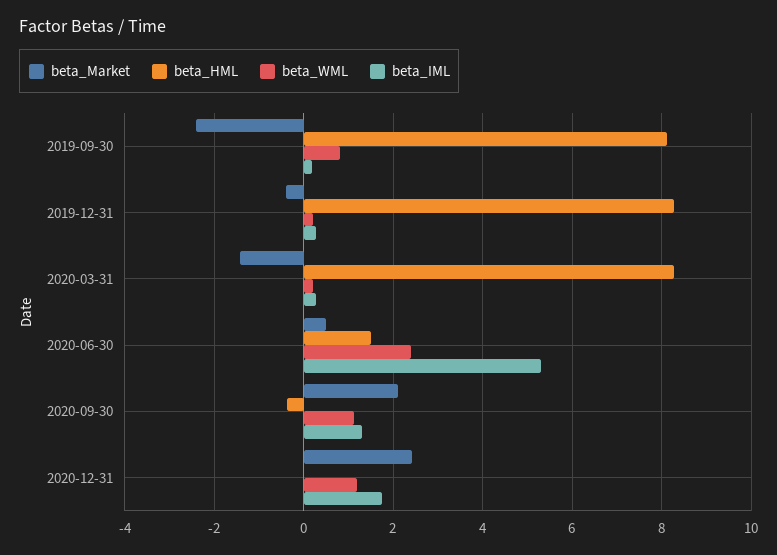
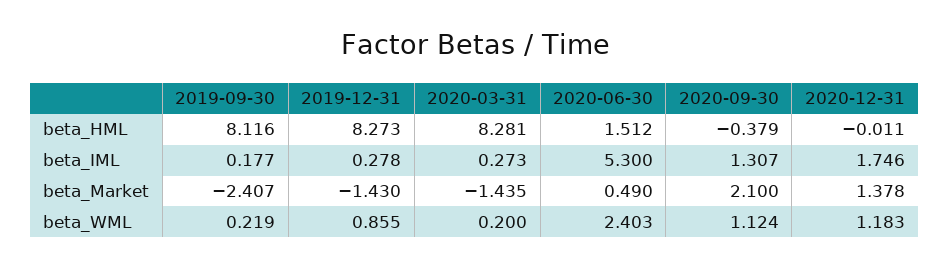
  {
    "beta_Market": {
      "2019-09-30": -2.407,
-     "2019-12-31": -0.4,
+     "2019-12-31": -1.43,
      "2020-03-31": -1.435,
      "2020-06-30": 0.49,
      "2020-09-30": 2.1,
-     "2020-12-31": 2.4
+     "2020-12-31": 1.378
    },
    "beta_HML": {
      "2019-09-30": 8.116,
      "2019-12-31": 8.273,
      "2020-03-31": 8.281,
      "2020-06-30": 1.512,
      "2020-09-30": -0.379,
      "2020-12-31": -0.011
    },
    "beta_WML": {
-     "2019-09-30": 0.8,
+     "2019-09-30": 0.219,
-     "2019-12-31": 0.2,
+     "2019-12-31": 0.855,
      "2020-03-31": 0.2,
      "2020-06-30": 2.403,
      "2020-09-30": 1.124,
      "2020-12-31": 1.183
    },
    "beta_IML": {
      "2019-09-30": 0.177,
      "2019-12-31": 0.278,
      "2020-03-31": 0.273,
      "2020-06-30": 5.3,
      "2020-09-30": 1.307,
      "2020-12-31": 1.746
    }
  }

